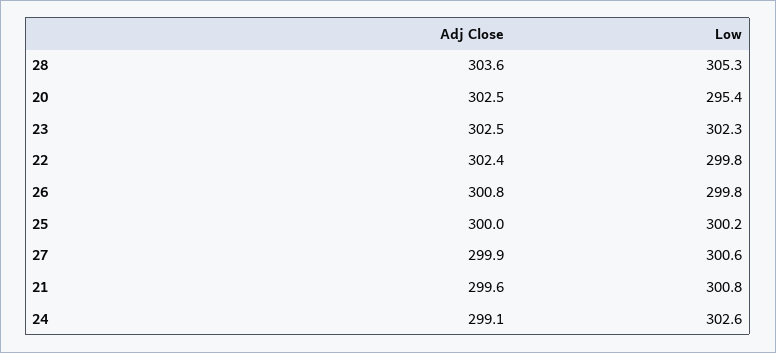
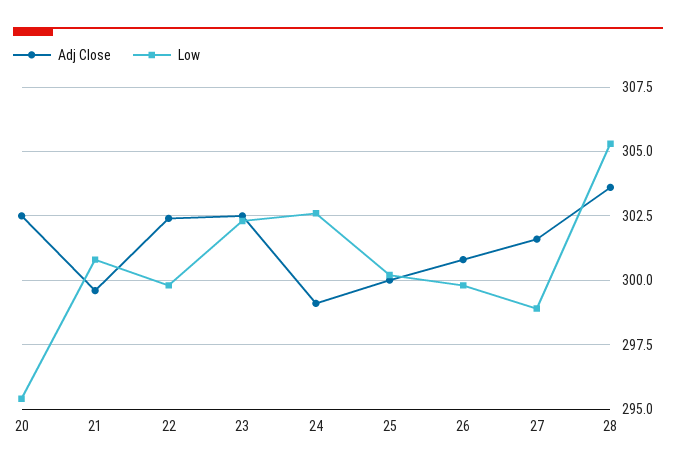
  {
    "Adj Close": {
      "28": 303.6,
      "20": 302.5,
      "23": 302.5,
      "22": 302.4,
      "26": 300.8,
      "25": 300,
-     "27": 299.9,
+     "27": 301.5,
      "21": 299.6,
      "24": 299.1
    },
    "Low": {
      "28": 305.3,
      "20": 295.4,
      "23": 302.3,
      "22": 299.8,
      "26": 299.8,
      "25": 300.2,
-     "27": 300.6,
+     "27": 299,
      "21": 300.8,
      "24": 302.6
    }
  }

